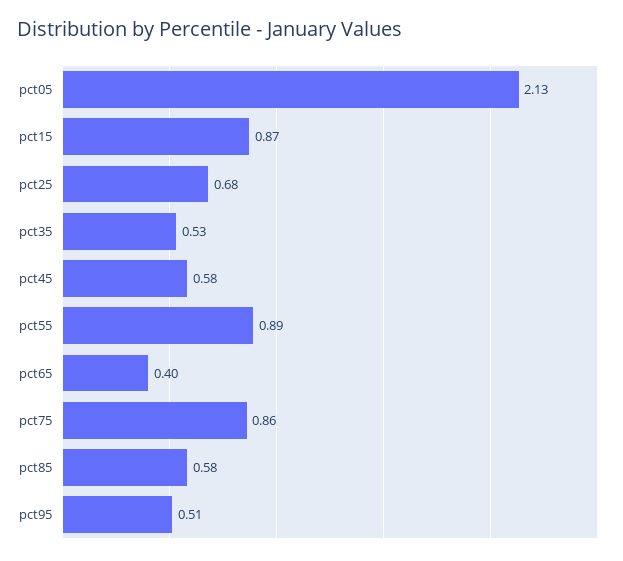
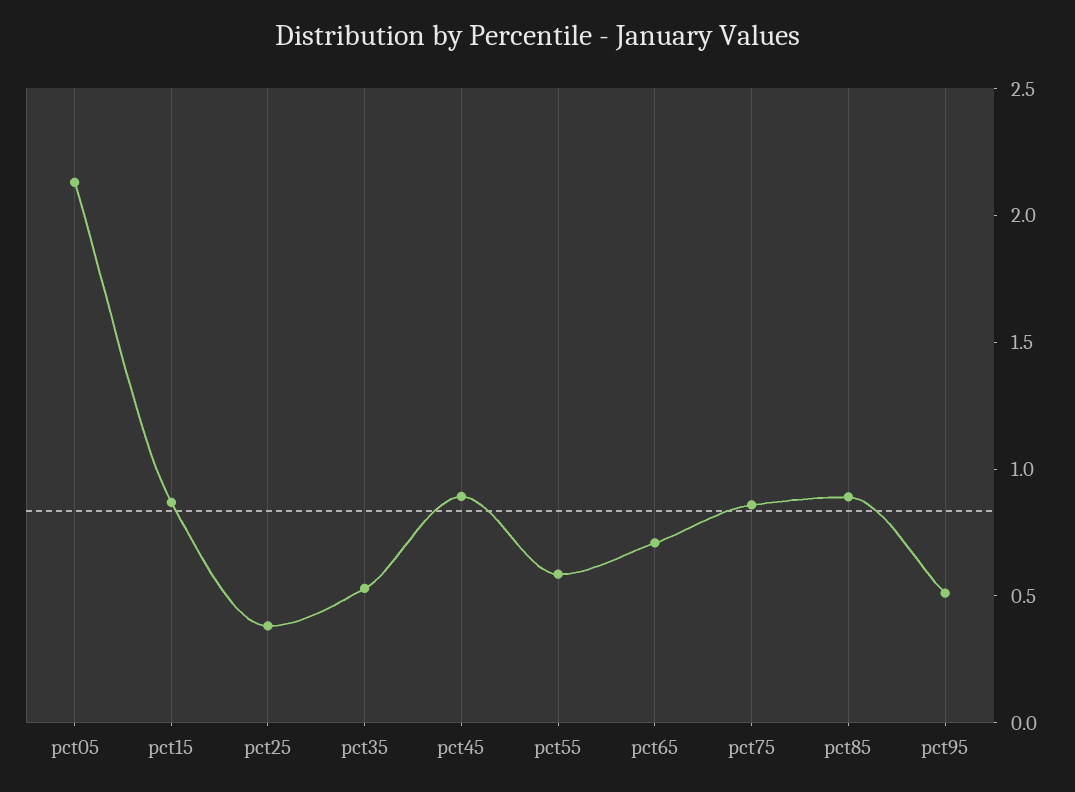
  {
    "pct05": 2.13,
    "pct15": 0.87,
-   "pct25": 0.68,
+   "pct25": 0.4,
    "pct35": 0.53,
-   "pct45": 0.58,
+   "pct45": 0.9,
-   "pct55": 0.89,
+   "pct55": 0.6,
-   "pct65": 0.4,
+   "pct65": 0.7,
    "pct75": 0.86,
-   "pct85": 0.58,
+   "pct85": 0.9,
    "pct95": 0.51
  }

